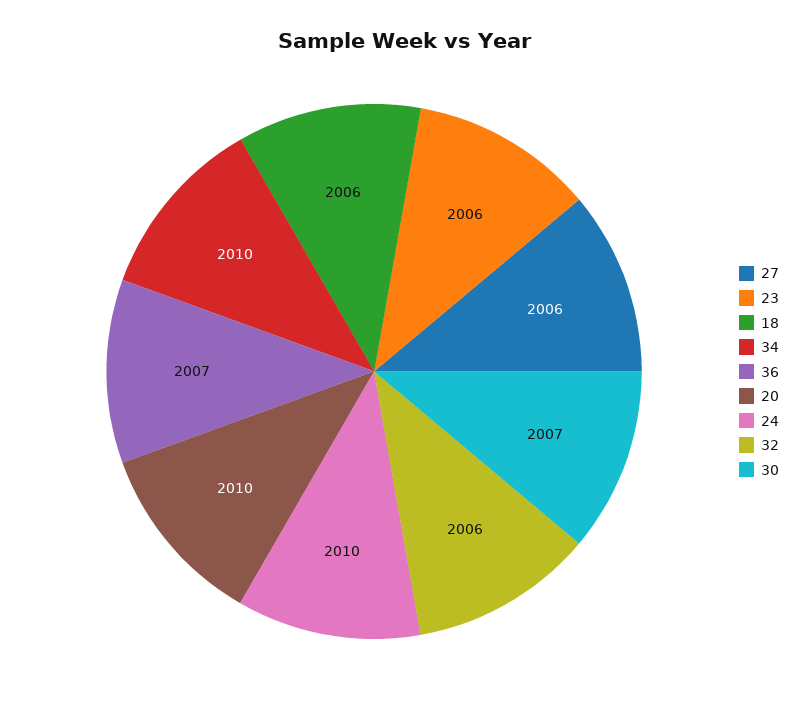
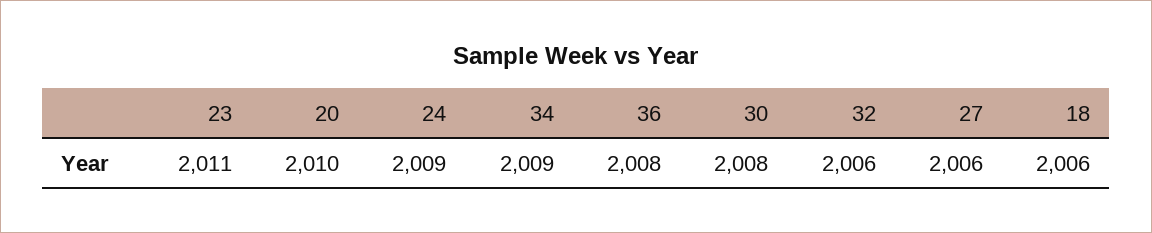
  {
    "27": 2006,
-   "23": 2006,
+   "23": 2011,
    "18": 2006,
-   "34": 2010,
+   "34": 2009,
-   "36": 2007,
+   "36": 2008,
    "20": 2010,
-   "24": 2010,
+   "24": 2009,
    "32": 2006,
-   "30": 2007
+   "30": 2008
  }

